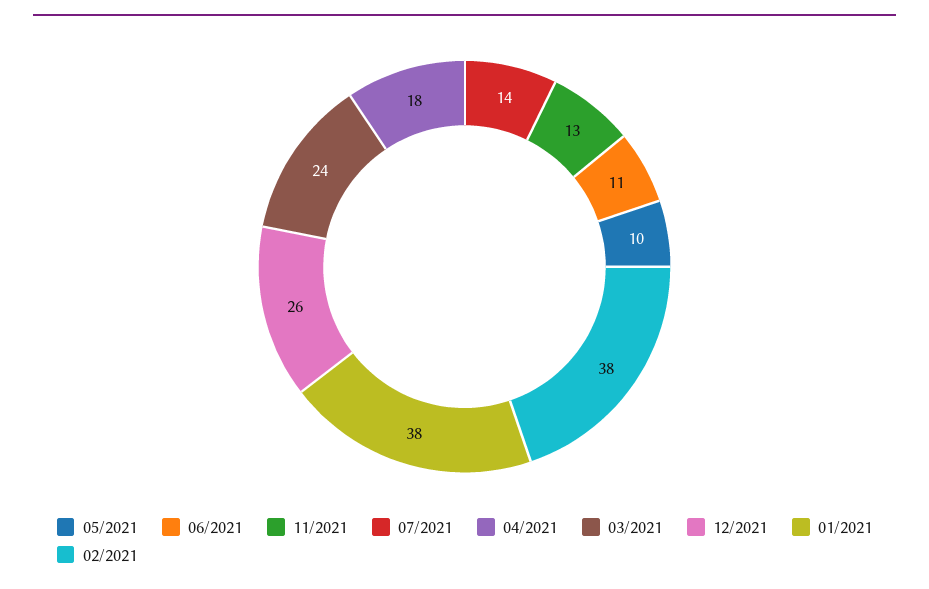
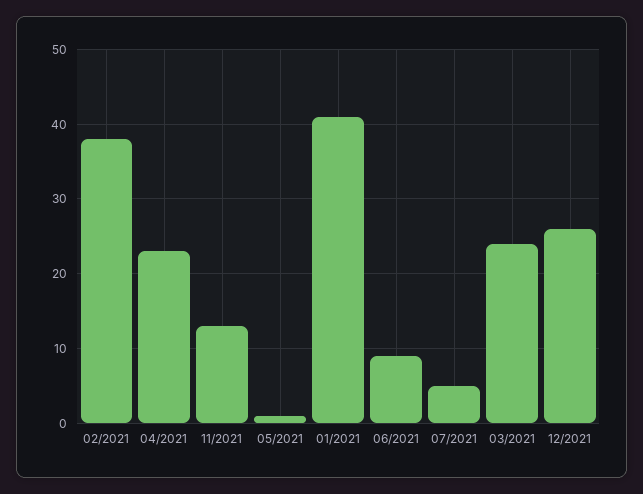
  {
-   "05/2021": 10,
+   "05/2021": 1,
-   "06/2021": 11,
+   "06/2021": 9,
    "11/2021": 13,
-   "07/2021": 14,
+   "07/2021": 5,
-   "04/2021": 18,
+   "04/2021": 23,
    "03/2021": 24,
    "12/2021": 26,
-   "01/2021": 38,
+   "01/2021": 41,
    "02/2021": 38
  }

